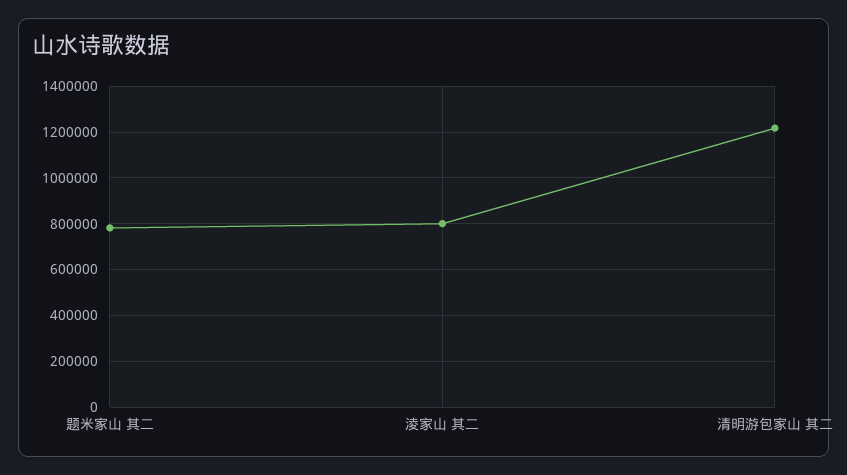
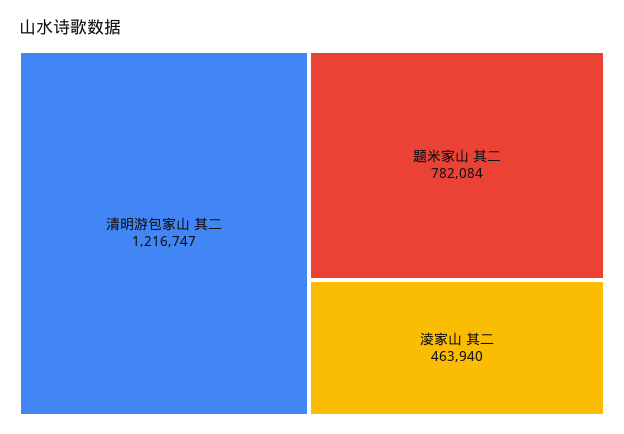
  {
    "题米家山 其二": 782084,
-   "淩家山 其二": 800000,
+   "淩家山 其二": 463940,
    "清明游包家山 其二": 1216747
  }

